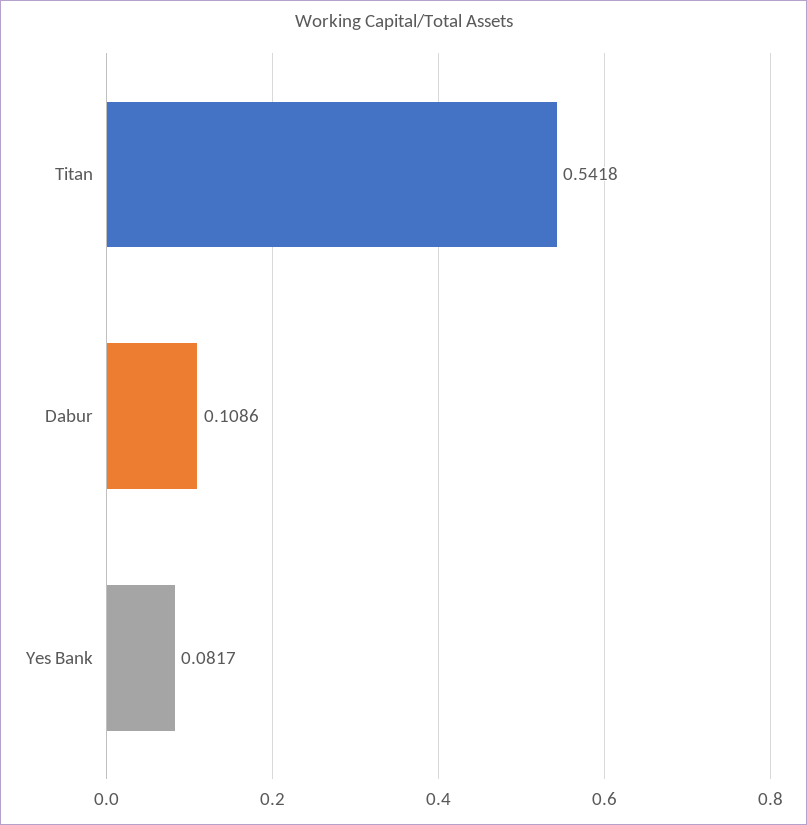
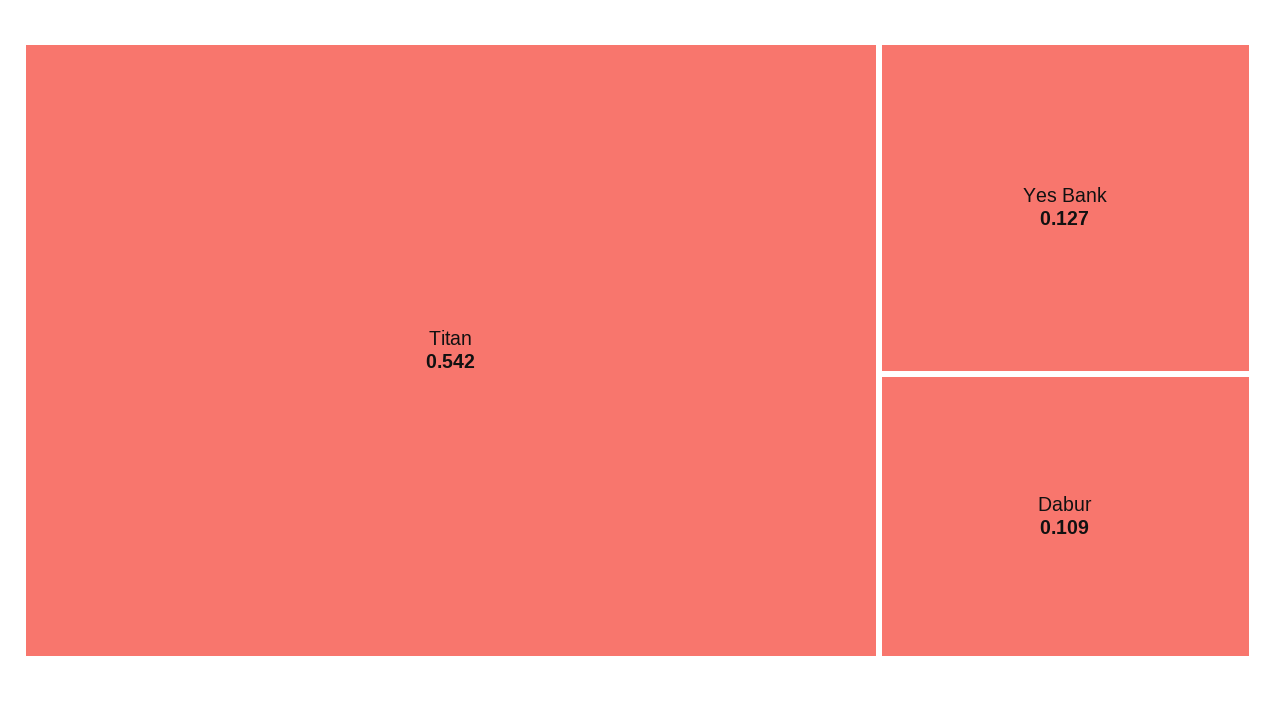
  {
    "Titan": 0.5418,
    "Dabur": 0.1086,
-   "Yes Bank": 0.0817
+   "Yes Bank": 0.127
  }

